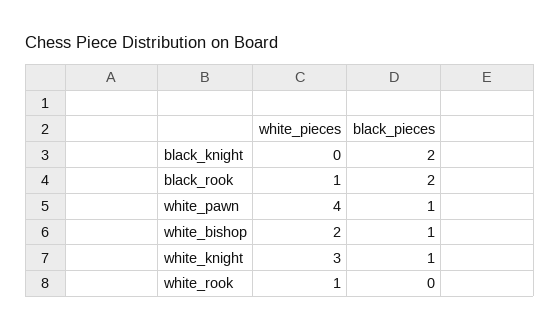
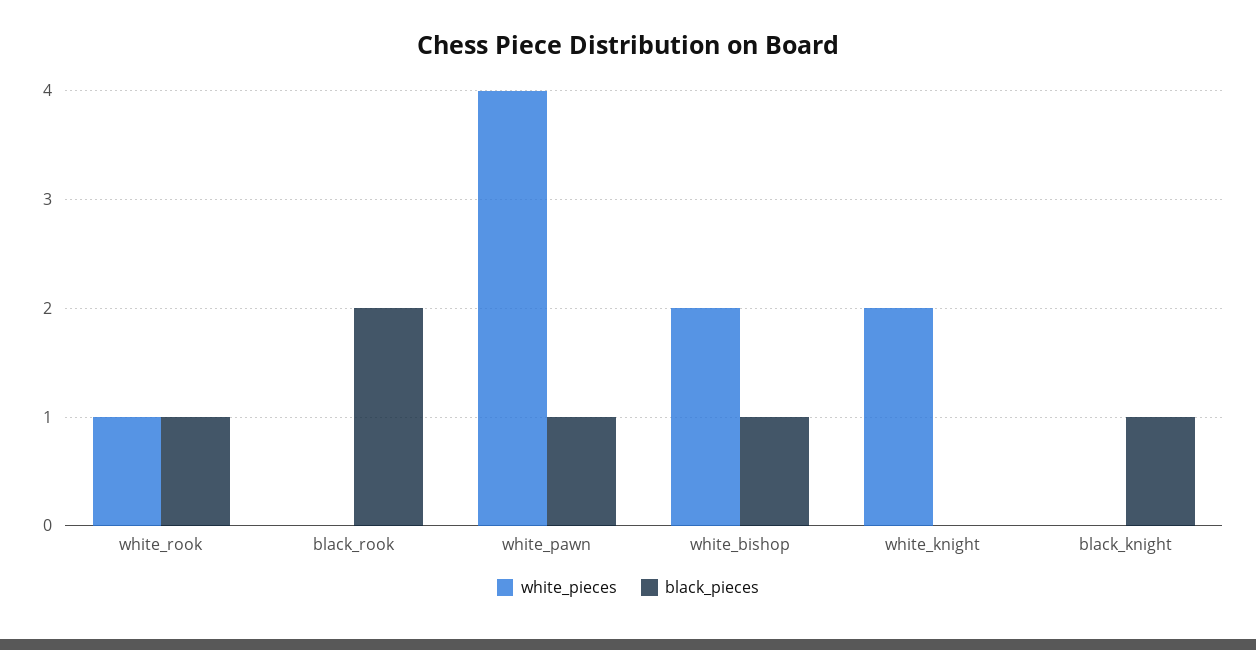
  {
    "white_pieces": {
      "black_knight": 0,
-     "black_rook": 1,
+     "black_rook": 0,
      "white_pawn": 4,
      "white_bishop": 2,
-     "white_knight": 3,
+     "white_knight": 2,
      "white_rook": 1
    },
    "black_pieces": {
-     "black_knight": 2,
+     "black_knight": 1,
      "black_rook": 2,
      "white_pawn": 1,
      "white_bishop": 1,
-     "white_knight": 1,
+     "white_knight": 0,
-     "white_rook": 0
+     "white_rook": 1
    }
  }

